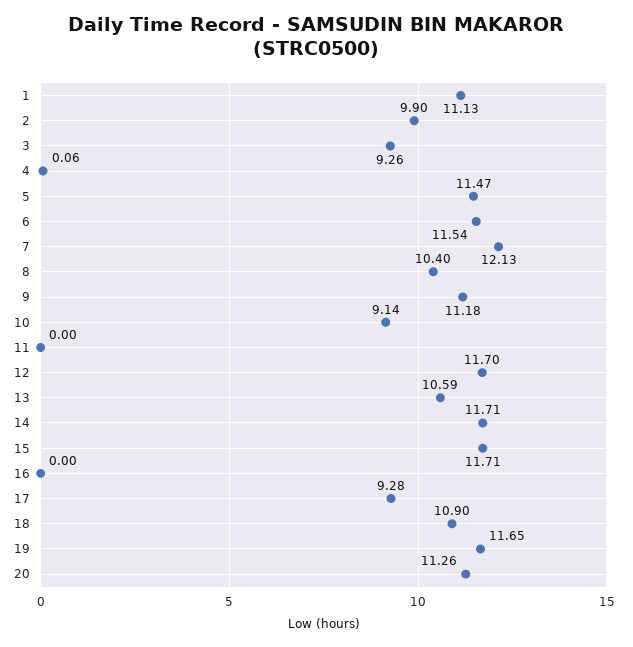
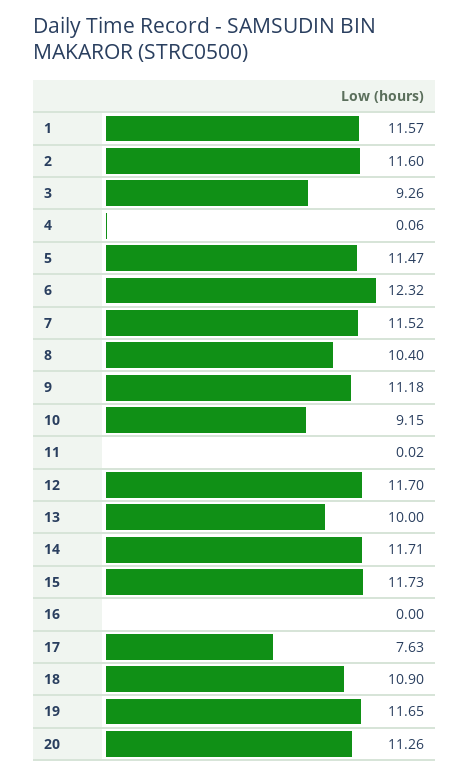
  {
-   "1": 11.13,
+   "1": 11.57,
-   "2": 9.9,
+   "2": 11.6,
    "3": 9.26,
    "4": 0.06,
    "5": 11.47,
-   "6": 11.54,
+   "6": 12.32,
-   "7": 12.13,
+   "7": 11.52,
    "8": 10.4,
    "9": 11.18,
-   "10": 9.14,
+   "10": 9.15,
-   "11": 0,
+   "11": 0.02,
    "12": 11.7,
-   "13": 10.59,
+   "13": 10,
    "14": 11.71,
-   "15": 11.71,
+   "15": 11.73,
    "16": 0,
-   "17": 9.28,
+   "17": 7.63,
    "18": 10.9,
    "19": 11.65,
    "20": 11.26
  }

